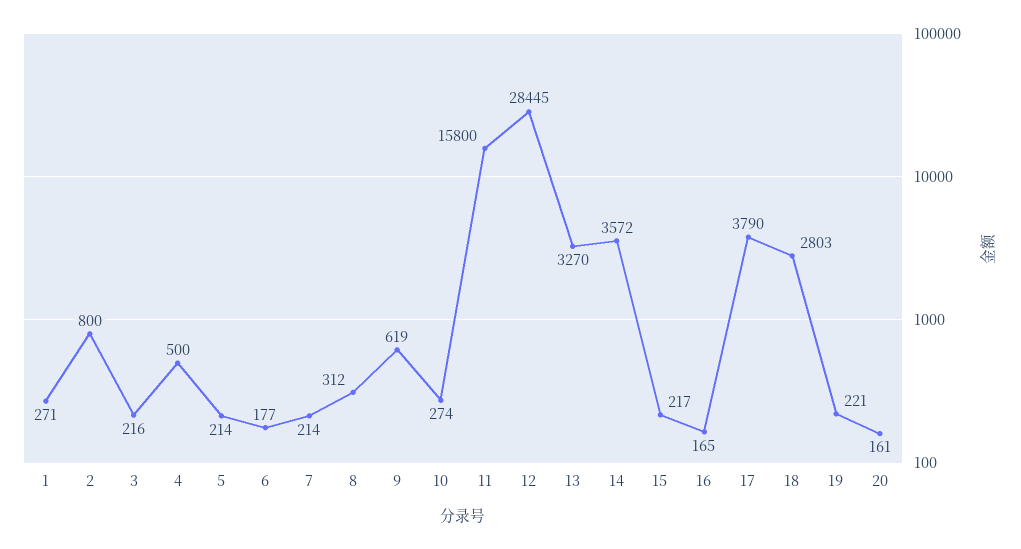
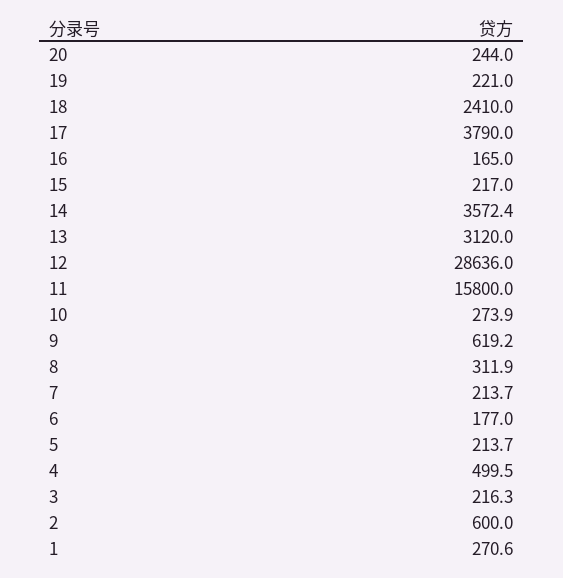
  {
    "1": 270.6,
-   "2": 800,
+   "2": 600,
    "3": 216.3,
    "4": 499.5,
    "5": 213.7,
    "6": 177,
    "7": 213.7,
    "8": 311.9,
    "9": 619.2,
    "10": 273.9,
    "11": 15800,
-   "12": 28445,
+   "12": 28636,
-   "13": 3270,
+   "13": 3120,
    "14": 3572.4,
    "15": 217,
    "16": 165,
    "17": 3790,
-   "18": 2803,
+   "18": 2410,
    "19": 221,
-   "20": 161
+   "20": 244
  }

